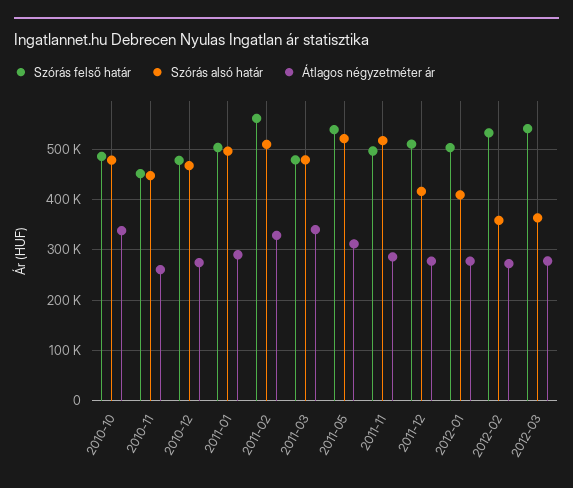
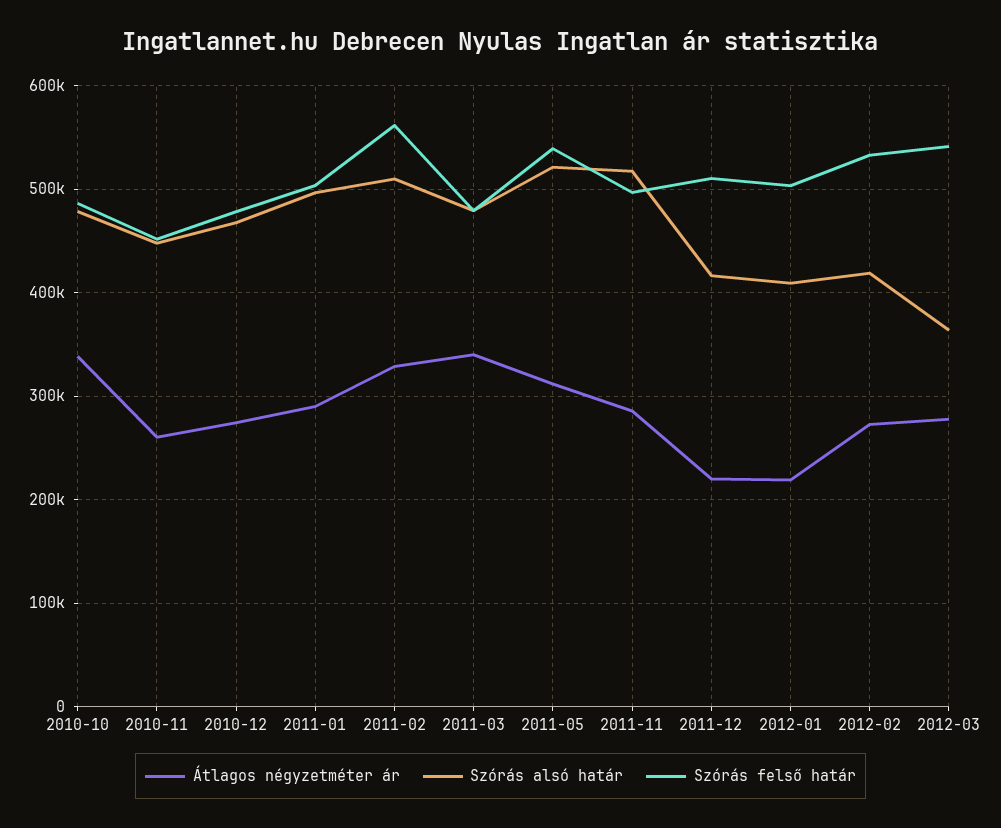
  {
    "Szórás felső határ": {
      "2010-10": 490000,
      "2010-11": 450000,
      "2010-12": 480000,
      "2011-01": 500000,
      "2011-02": 560000,
      "2011-03": 480000,
      "2011-05": 540000,
      "2011-11": 500000,
      "2011-12": 510000,
      "2012-01": 500000,
      "2012-02": 530000,
      "2012-03": 540000
    },
    "Szórás alsó határ": {
      "2010-10": 480000,
      "2010-11": 450000,
      "2010-12": 470000,
      "2011-01": 500000,
      "2011-02": 510000,
      "2011-03": 480000,
      "2011-05": 520000,
      "2011-11": 520000,
      "2011-12": 420000,
      "2012-01": 410000,
-     "2012-02": 360000,
+     "2012-02": 420000,
      "2012-03": 360000
    },
    "Átlagos négyzetméter ár": {
      "2010-10": 340000,
      "2010-11": 260000,
      "2010-12": 270000,
      "2011-01": 290000,
      "2011-02": 330000,
      "2011-03": 340000,
      "2011-05": 310000,
      "2011-11": 290000,
-     "2011-12": 280000,
+     "2011-12": 220000,
-     "2012-01": 280000,
+     "2012-01": 220000,
      "2012-02": 270000,
      "2012-03": 280000
    }
  }

